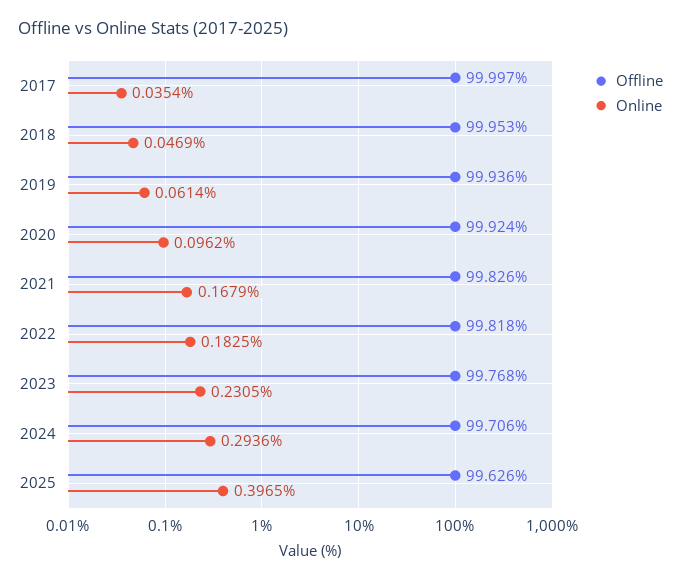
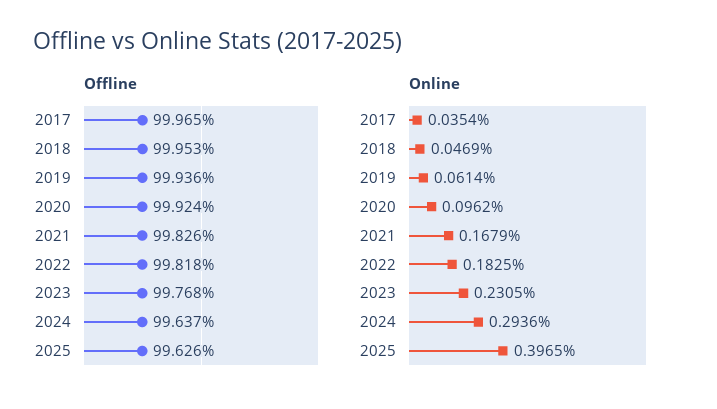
  {
    "Offline": {
-     "2017": 99.997,
+     "2017": 99.965,
      "2018": 99.953,
      "2019": 99.936,
      "2020": 99.924,
      "2021": 99.826,
      "2022": 99.818,
      "2023": 99.768,
-     "2024": 99.706,
+     "2024": 99.637,
      "2025": 99.626
    },
    "Online": {
      "2017": 0.0354,
      "2018": 0.0469,
      "2019": 0.0614,
      "2020": 0.0962,
      "2021": 0.1679,
      "2022": 0.1825,
      "2023": 0.2305,
      "2024": 0.2936,
      "2025": 0.3965
    }
  }

